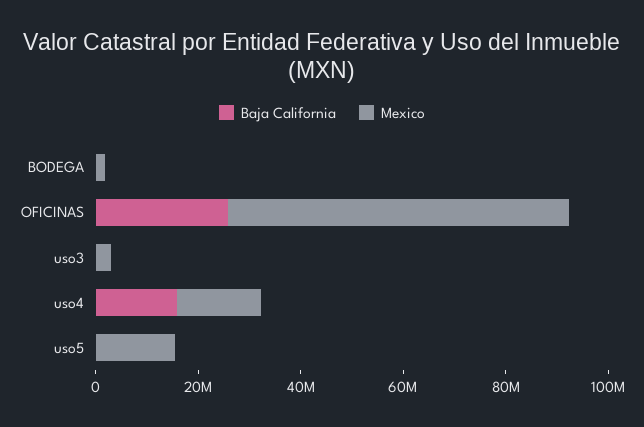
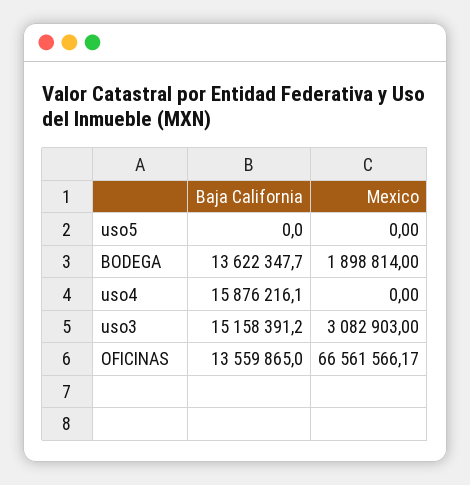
  {
    "Baja California": {
-     "BODEGA": 0,
+     "BODEGA": 13622347.7,
-     "OFICINAS": 25000000,
+     "OFICINAS": 13559865,
-     "uso3": 0,
+     "uso3": 15158391.2,
      "uso4": 15876216.1,
      "uso5": 0
    },
    "Mexico": {
      "BODEGA": 1898814,
      "OFICINAS": 66561566.17,
      "uso3": 3082903,
-     "uso4": 15000000,
+     "uso4": 0,
-     "uso5": 15000000
+     "uso5": 0
    }
  }

